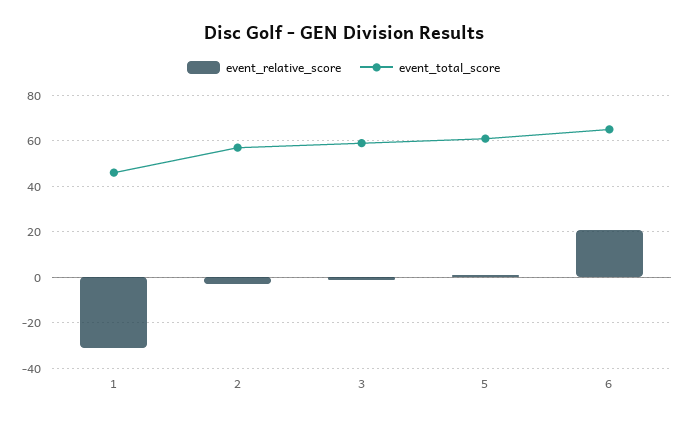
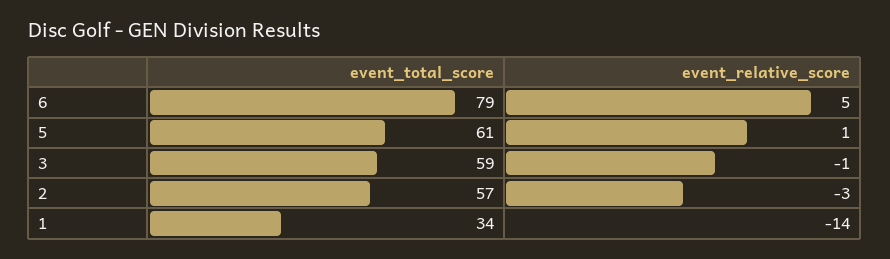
  {
    "event_relative_score": {
-     "1": -30,
+     "1": -14,
      "2": -3,
      "3": -1,
      "5": 1,
-     "6": 20
+     "6": 5
    },
    "event_total_score": {
-     "1": 45,
+     "1": 34,
      "2": 57,
      "3": 59,
      "5": 61,
-     "6": 65
+     "6": 79
    }
  }

